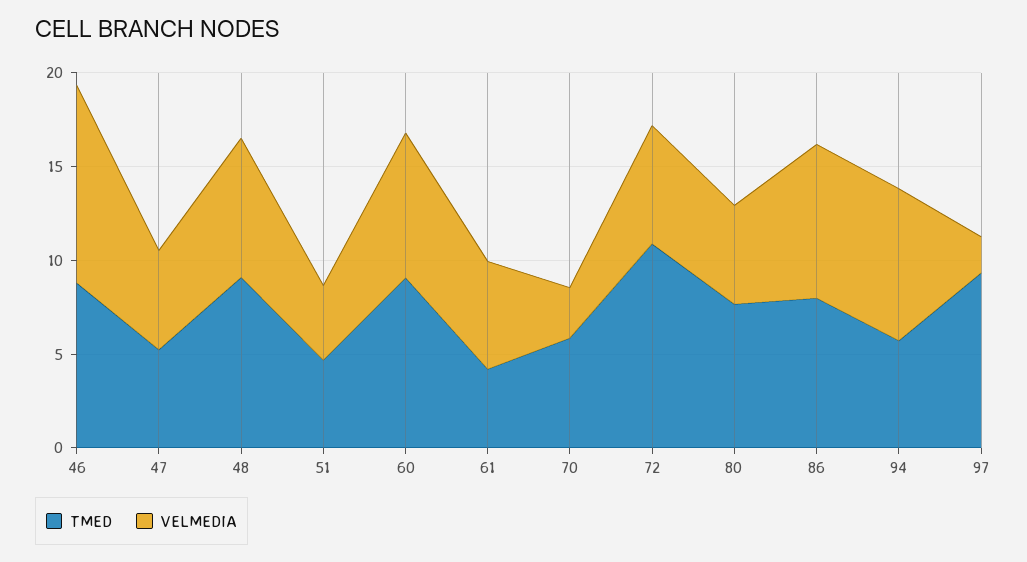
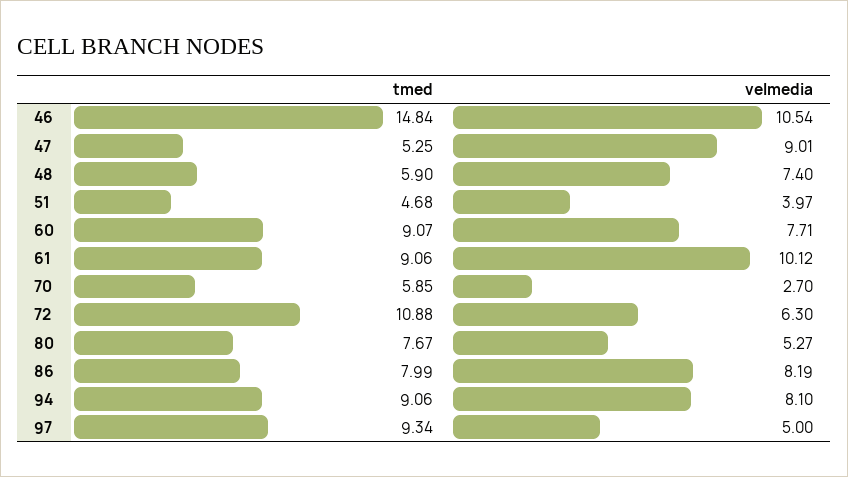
  {
    "TMED": {
-     "46": 9,
+     "46": 14.84,
      "47": 5.25,
-     "48": 9,
+     "48": 5.9,
      "51": 4.68,
      "60": 9.07,
-     "61": 4,
+     "61": 9.06,
      "70": 5.85,
      "72": 10.88,
      "80": 7.67,
      "86": 7.99,
-     "94": 6,
+     "94": 9.06,
      "97": 9.34
    },
    "VELMEDIA": {
      "46": 10.54,
-     "47": 5,
+     "47": 9.01,
      "48": 7.4,
      "51": 3.97,
      "60": 7.71,
-     "61": 6,
+     "61": 10.12,
      "70": 2.7,
      "72": 6.3,
      "80": 5.27,
      "86": 8.19,
      "94": 8.1,
-     "97": 2
+     "97": 5
    }
  }

